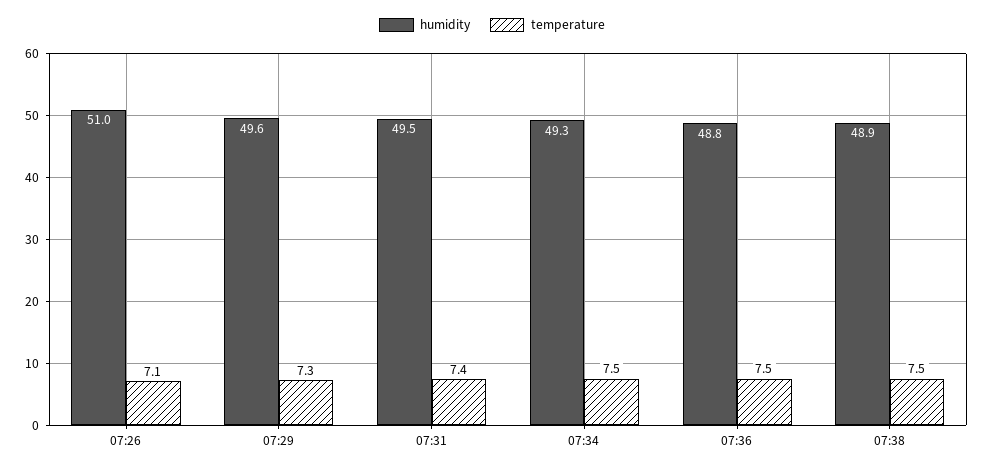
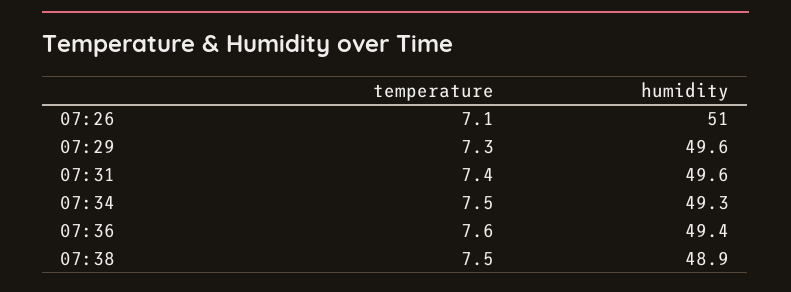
  {
    "humidity": {
      "07:26": 51,
      "07:29": 49.6,
-     "07:31": 49.5,
+     "07:31": 49.6,
      "07:34": 49.3,
-     "07:36": 48.8,
+     "07:36": 49.4,
      "07:38": 48.9
    },
    "temperature": {
      "07:26": 7.1,
      "07:29": 7.3,
      "07:31": 7.4,
      "07:34": 7.5,
-     "07:36": 7.5,
+     "07:36": 7.6,
      "07:38": 7.5
    }
  }

